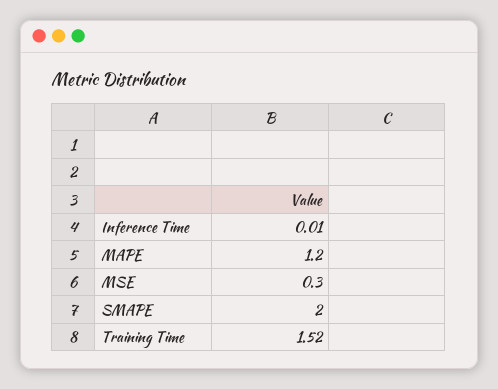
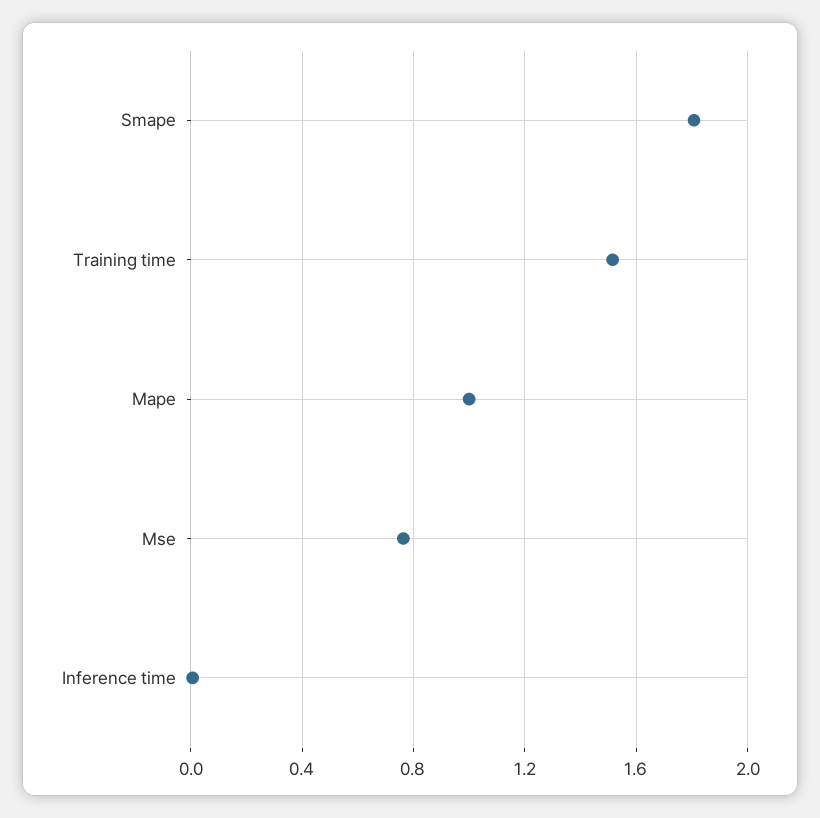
  {
    "Inference Time": 0.01,
-   "MAPE": 1.2,
+   "MAPE": 1,
-   "MSE": 0.3,
+   "MSE": 0.75,
-   "SMAPE": 2,
+   "SMAPE": 1.8,
    "Training Time": 1.52
  }

